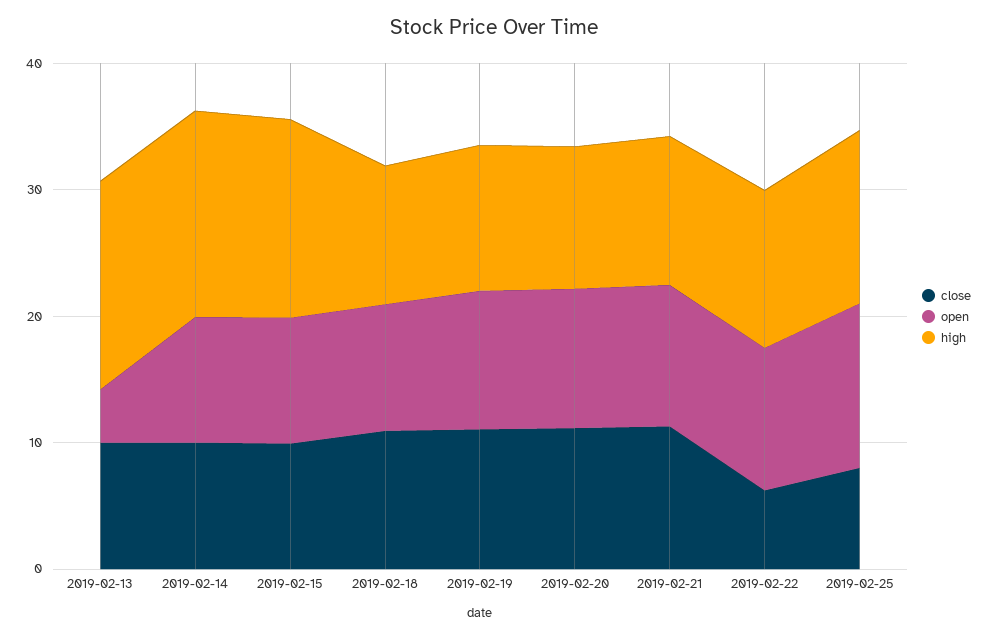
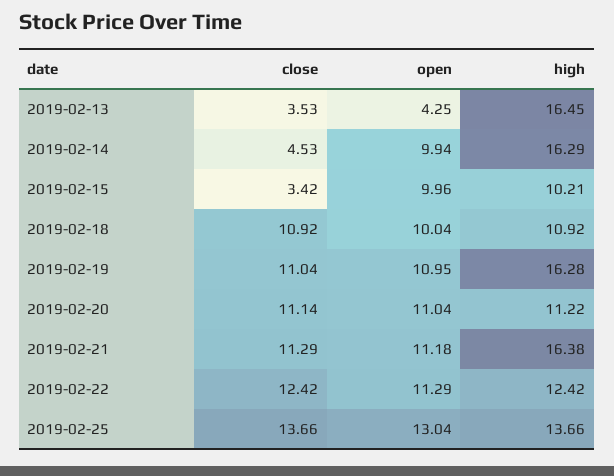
  {
    "close": {
-     "2019-02-13": 10,
+     "2019-02-13": 3.53,
-     "2019-02-14": 10,
+     "2019-02-14": 4.53,
-     "2019-02-15": 10,
+     "2019-02-15": 3.42,
      "2019-02-18": 10.92,
      "2019-02-19": 11.04,
      "2019-02-20": 11.14,
      "2019-02-21": 11.29,
-     "2019-02-22": 6,
+     "2019-02-22": 12.42,
-     "2019-02-25": 8
+     "2019-02-25": 13.66
    },
    "open": {
      "2019-02-13": 4.25,
      "2019-02-14": 9.94,
      "2019-02-15": 9.96,
      "2019-02-18": 10.04,
      "2019-02-19": 10.95,
      "2019-02-20": 11.04,
      "2019-02-21": 11.18,
      "2019-02-22": 11.29,
      "2019-02-25": 13.04
    },
    "high": {
      "2019-02-13": 16.45,
      "2019-02-14": 16.29,
-     "2019-02-15": 16,
+     "2019-02-15": 10.21,
      "2019-02-18": 10.92,
-     "2019-02-19": 12,
+     "2019-02-19": 16.28,
      "2019-02-20": 11.22,
-     "2019-02-21": 12,
+     "2019-02-21": 16.38,
      "2019-02-22": 12.42,
      "2019-02-25": 13.66
    }
  }

